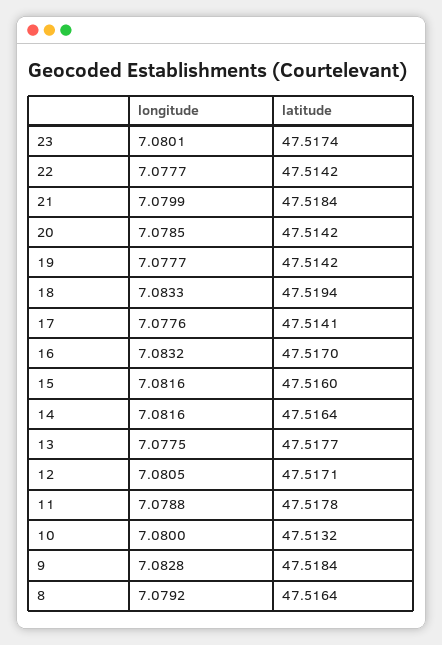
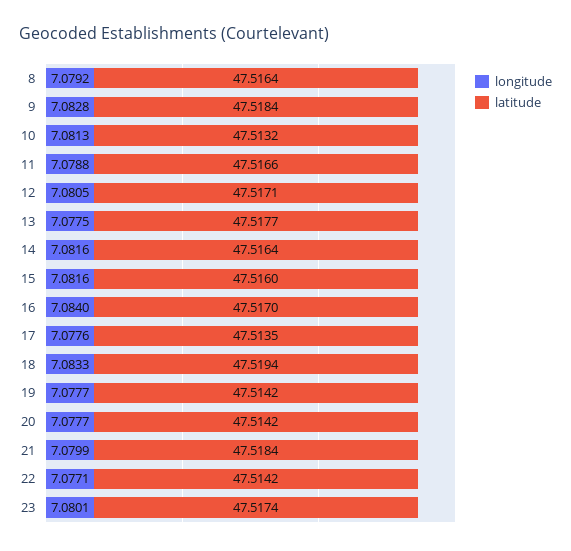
  {
    "longitude": {
      "23": 7.0801,
-     "22": 7.0777,
+     "22": 7.0771,
      "21": 7.0799,
-     "20": 7.0785,
+     "20": 7.0777,
      "19": 7.0777,
      "18": 7.0833,
      "17": 7.0776,
-     "16": 7.0832,
+     "16": 7.084,
      "15": 7.0816,
      "14": 7.0816,
      "13": 7.0775,
      "12": 7.0805,
      "11": 7.0788,
-     "10": 7.08,
+     "10": 7.0813,
      "9": 7.0828,
      "8": 7.0792
    },
    "latitude": {
      "23": 47.5174,
      "22": 47.5142,
      "21": 47.5184,
      "20": 47.5142,
      "19": 47.5142,
      "18": 47.5194,
-     "17": 47.5141,
+     "17": 47.5135,
      "16": 47.517,
      "15": 47.516,
      "14": 47.5164,
      "13": 47.5177,
      "12": 47.5171,
-     "11": 47.5178,
+     "11": 47.5166,
      "10": 47.5132,
      "9": 47.5184,
      "8": 47.5164
    }
  }

